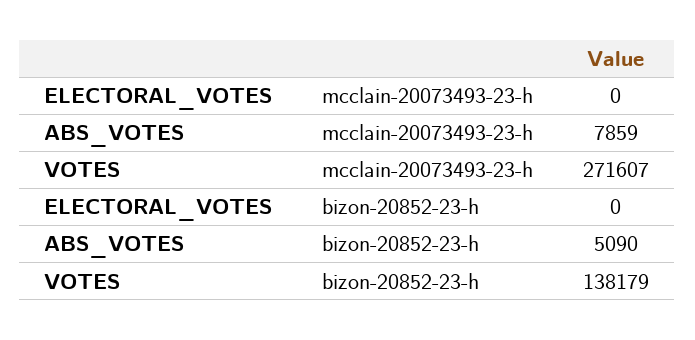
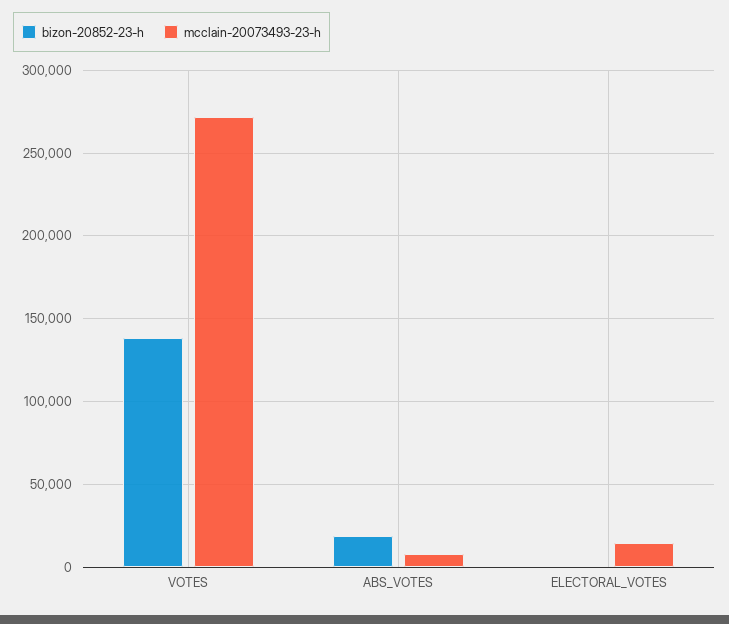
  {
    "mcclain-20073493-23-h": {
-     "ELECTORAL_VOTES": 0,
+     "ELECTORAL_VOTES": 15000,
      "ABS_VOTES": 7859,
      "VOTES": 271607
    },
    "bizon-20852-23-h": {
      "ELECTORAL_VOTES": 0,
-     "ABS_VOTES": 5090,
+     "ABS_VOTES": 20000,
      "VOTES": 138179
    }
  }

